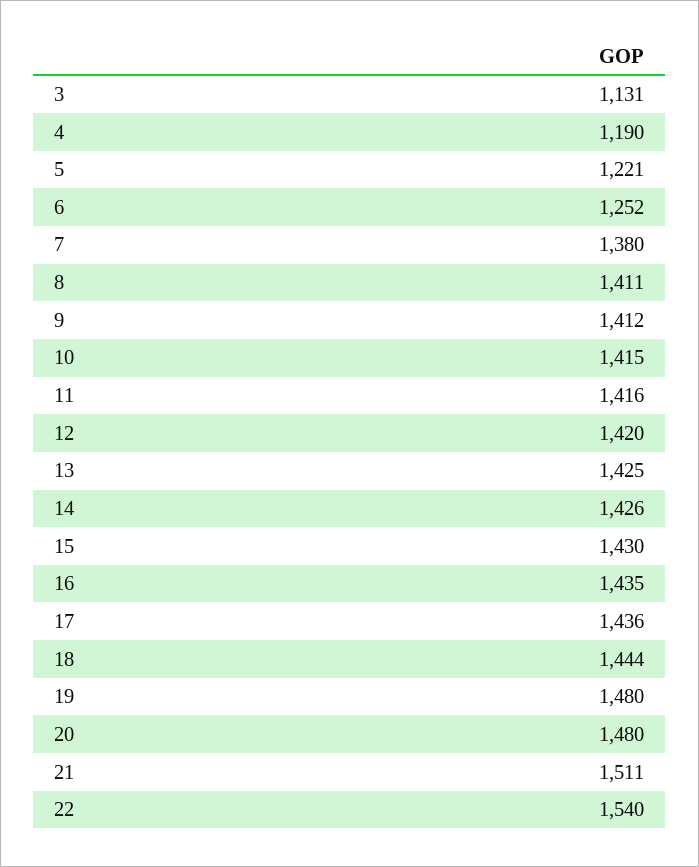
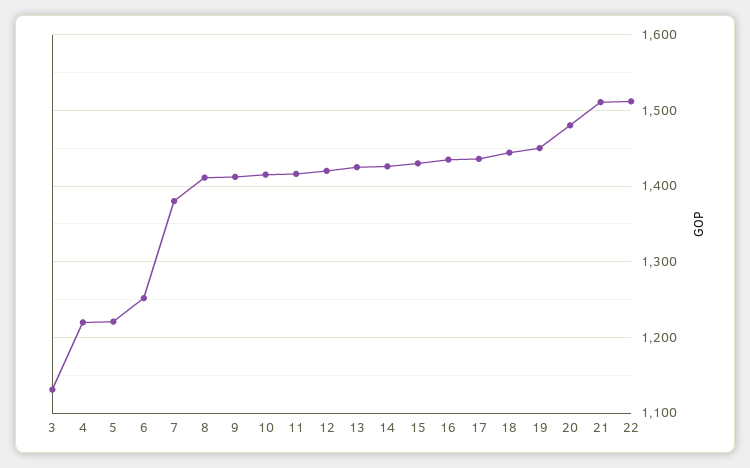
  {
    "3": 1131,
-   "4": 1190,
+   "4": 1220,
    "5": 1221,
    "6": 1252,
    "7": 1380,
    "8": 1411,
    "9": 1412,
    "10": 1415,
    "11": 1416,
    "12": 1420,
    "13": 1425,
    "14": 1426,
    "15": 1430,
    "16": 1435,
    "17": 1436,
    "18": 1444,
-   "19": 1480,
+   "19": 1450,
    "20": 1480,
    "21": 1511,
-   "22": 1540
+   "22": 1510
  }

